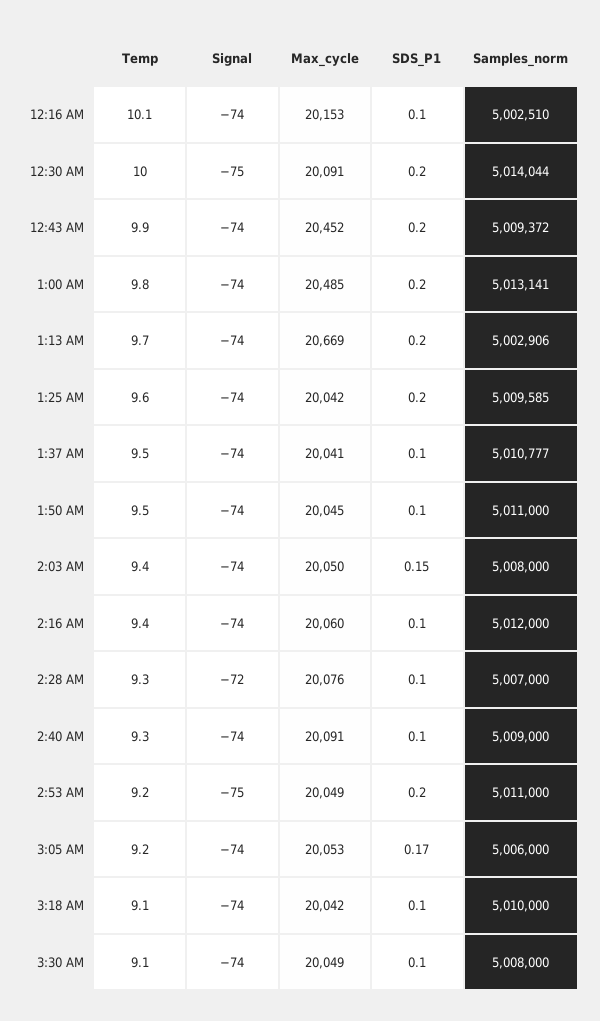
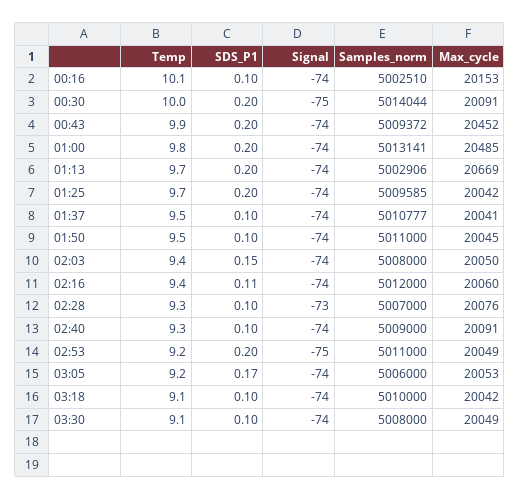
  {
    "Temp": {
      "12:16 AM": 10.1,
      "12:30 AM": 10,
      "12:43 AM": 9.9,
      "1:00 AM": 9.8,
      "1:13 AM": 9.7,
-     "1:25 AM": 9.6,
+     "1:25 AM": 9.7,
      "1:37 AM": 9.5,
      "1:50 AM": 9.5,
      "2:03 AM": 9.4,
      "2:16 AM": 9.4,
      "2:28 AM": 9.3,
      "2:40 AM": 9.3,
      "2:53 AM": 9.2,
      "3:05 AM": 9.2,
      "3:18 AM": 9.1,
      "3:30 AM": 9.1
    },
    "Signal": {
      "12:16 AM": -74,
      "12:30 AM": -75,
      "12:43 AM": -74,
      "1:00 AM": -74,
      "1:13 AM": -74,
      "1:25 AM": -74,
      "1:37 AM": -74,
      "1:50 AM": -74,
      "2:03 AM": -74,
      "2:16 AM": -74,
-     "2:28 AM": -72,
+     "2:28 AM": -73,
      "2:40 AM": -74,
      "2:53 AM": -75,
      "3:05 AM": -74,
      "3:18 AM": -74,
      "3:30 AM": -74
    },
    "Max_cycle": {
      "12:16 AM": 20153,
      "12:30 AM": 20091,
      "12:43 AM": 20452,
      "1:00 AM": 20485,
      "1:13 AM": 20669,
      "1:25 AM": 20042,
      "1:37 AM": 20041,
      "1:50 AM": 20045,
      "2:03 AM": 20050,
      "2:16 AM": 20060,
      "2:28 AM": 20076,
      "2:40 AM": 20091,
      "2:53 AM": 20049,
      "3:05 AM": 20053,
      "3:18 AM": 20042,
      "3:30 AM": 20049
    },
    "SDS_P1": {
      "12:16 AM": 0.1,
      "12:30 AM": 0.2,
      "12:43 AM": 0.2,
      "1:00 AM": 0.2,
      "1:13 AM": 0.2,
      "1:25 AM": 0.2,
      "1:37 AM": 0.1,
      "1:50 AM": 0.1,
      "2:03 AM": 0.15,
-     "2:16 AM": 0.1,
+     "2:16 AM": 0.11,
      "2:28 AM": 0.1,
      "2:40 AM": 0.1,
      "2:53 AM": 0.2,
      "3:05 AM": 0.17,
      "3:18 AM": 0.1,
      "3:30 AM": 0.1
    },
    "Samples_norm": {
      "12:16 AM": 5002510,
      "12:30 AM": 5014044,
      "12:43 AM": 5009372,
      "1:00 AM": 5013141,
      "1:13 AM": 5002906,
      "1:25 AM": 5009585,
      "1:37 AM": 5010777,
      "1:50 AM": 5011000,
      "2:03 AM": 5008000,
      "2:16 AM": 5012000,
      "2:28 AM": 5007000,
      "2:40 AM": 5009000,
      "2:53 AM": 5011000,
      "3:05 AM": 5006000,
      "3:18 AM": 5010000,
      "3:30 AM": 5008000
    }
  }

